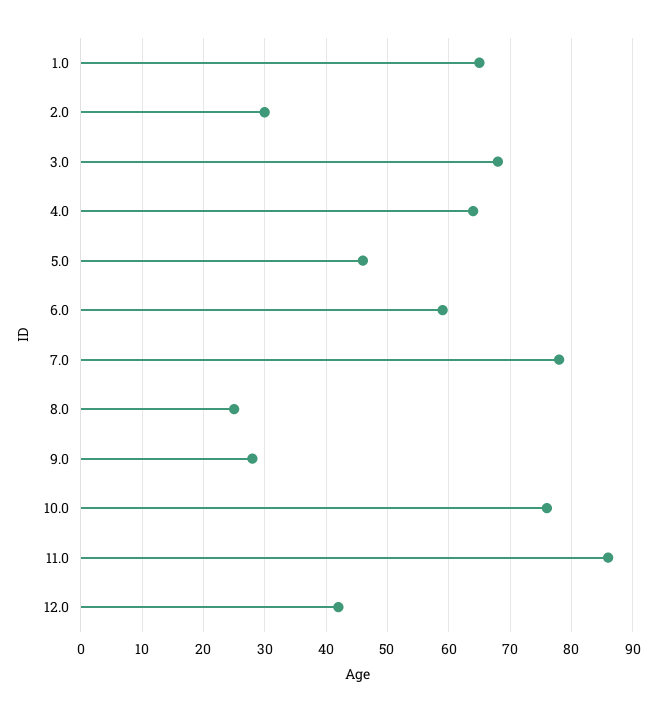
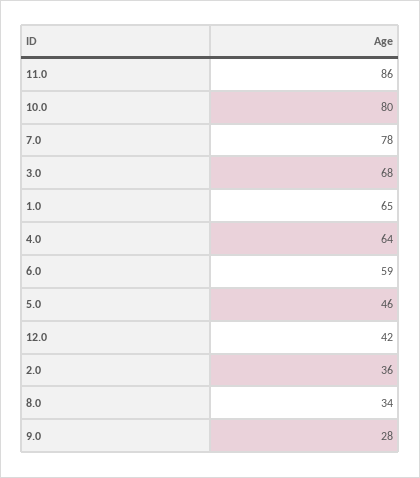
  {
    "1.0": 65,
-   "2.0": 30,
+   "2.0": 36,
    "3.0": 68,
    "4.0": 64,
    "5.0": 46,
    "6.0": 59,
    "7.0": 78,
-   "8.0": 25,
+   "8.0": 34,
    "9.0": 28,
-   "10.0": 76,
+   "10.0": 80,
    "11.0": 86,
    "12.0": 42
  }

